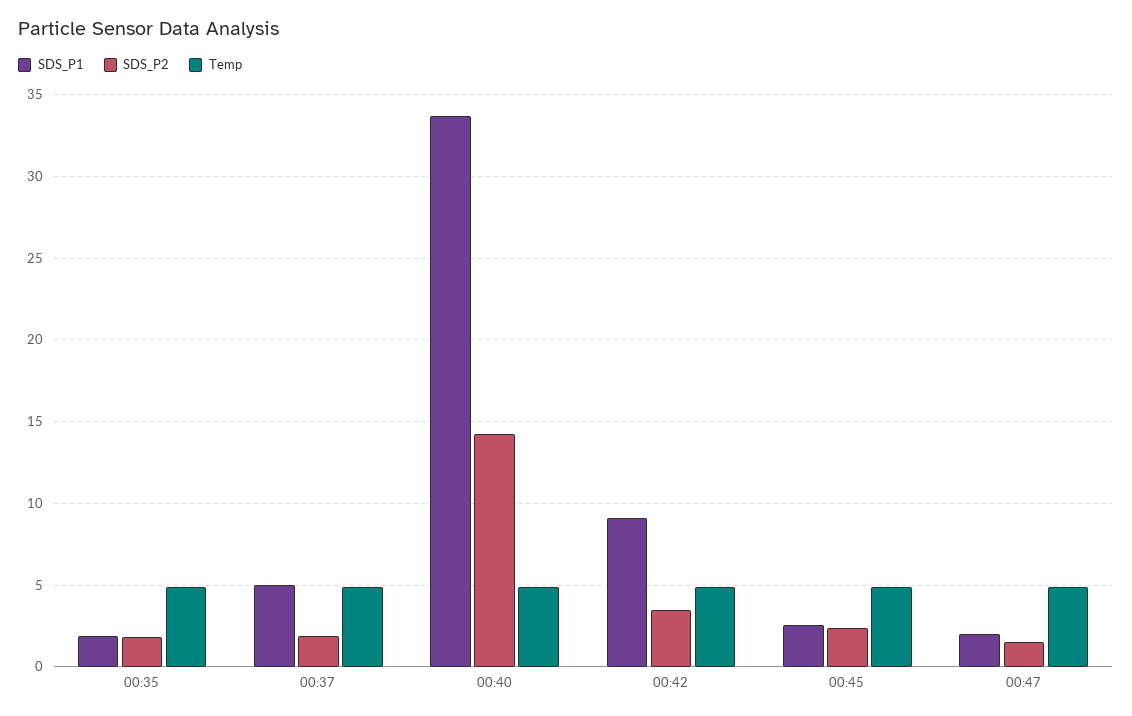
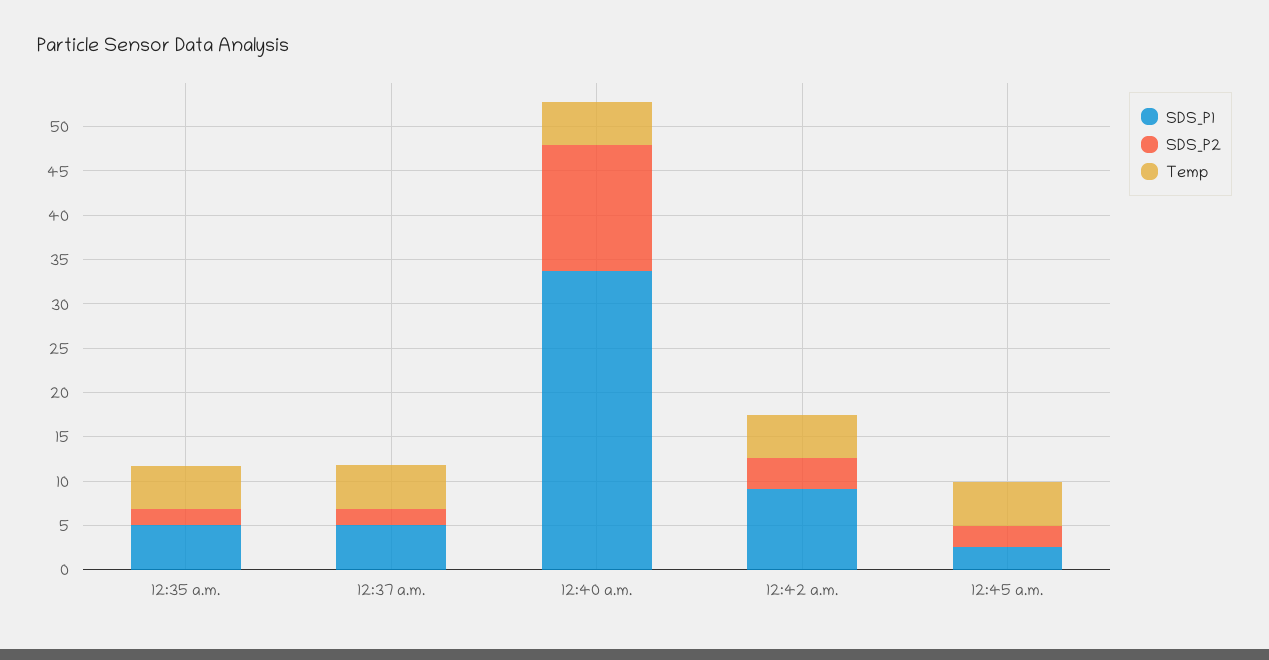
  {
    "SDS_P1": {
-     "00:35": 2,
+     "00:35": 5,
      "00:37": 5,
      "00:40": 33.5,
      "00:42": 9,
-     "00:45": 2.5,
+     "00:45": 2.5
-     "00:47": 2
    },
    "SDS_P2": {
      "00:35": 2,
      "00:37": 2,
      "00:40": 14,
      "00:42": 3.5,
-     "00:45": 2.5,
+     "00:45": 2.5
-     "00:47": 1.5
    },
    "Temp": {
      "00:35": 5,
      "00:37": 5,
      "00:40": 5,
      "00:42": 5,
-     "00:45": 5,
+     "00:45": 5
-     "00:47": 5
    }
  }

